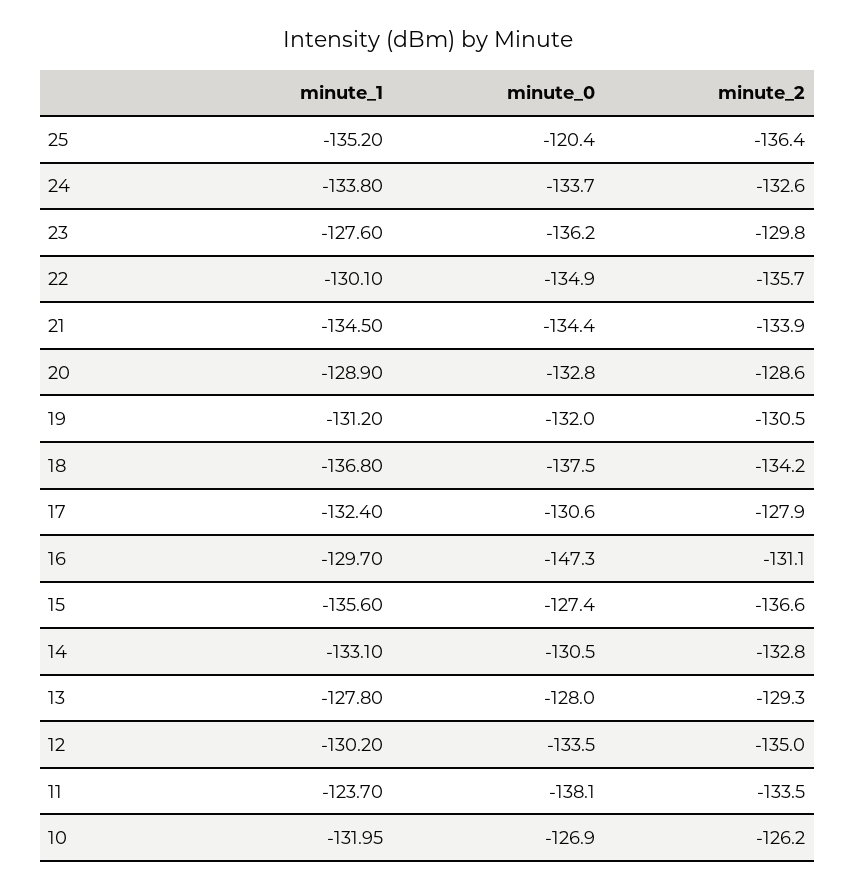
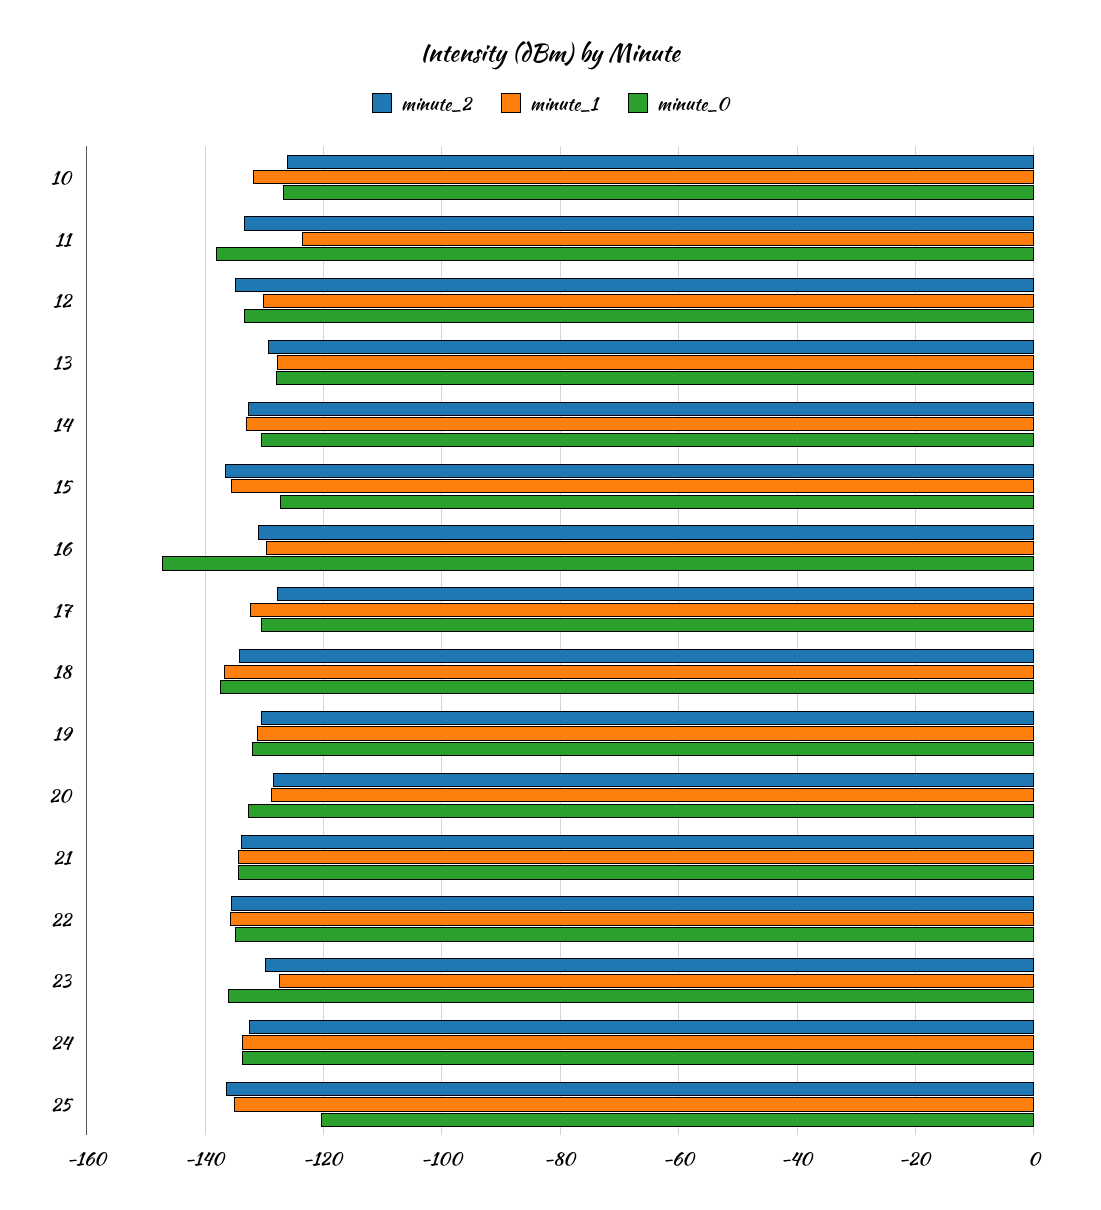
  {
    "minute_1": {
      "25": -135.2,
      "24": -133.8,
      "23": -127.6,
-     "22": -130.1,
+     "22": -136,
      "21": -134.5,
      "20": -128.9,
      "19": -131.2,
      "18": -136.8,
      "17": -132.4,
      "16": -129.7,
      "15": -135.6,
      "14": -133.1,
      "13": -127.8,
      "12": -130.2,
      "11": -123.7,
      "10": -131.95
    },
    "minute_0": {
      "25": -120.4,
      "24": -133.7,
      "23": -136.2,
      "22": -134.9,
      "21": -134.4,
      "20": -132.8,
      "19": -132,
      "18": -137.5,
      "17": -130.6,
      "16": -147.3,
      "15": -127.4,
      "14": -130.5,
      "13": -128,
      "12": -133.5,
      "11": -138.1,
      "10": -126.9
    },
    "minute_2": {
      "25": -136.4,
      "24": -132.6,
      "23": -129.8,
      "22": -135.7,
      "21": -133.9,
      "20": -128.6,
      "19": -130.5,
      "18": -134.2,
      "17": -127.9,
      "16": -131.1,
      "15": -136.6,
      "14": -132.8,
      "13": -129.3,
      "12": -135,
      "11": -133.5,
      "10": -126.2
    }
  }

